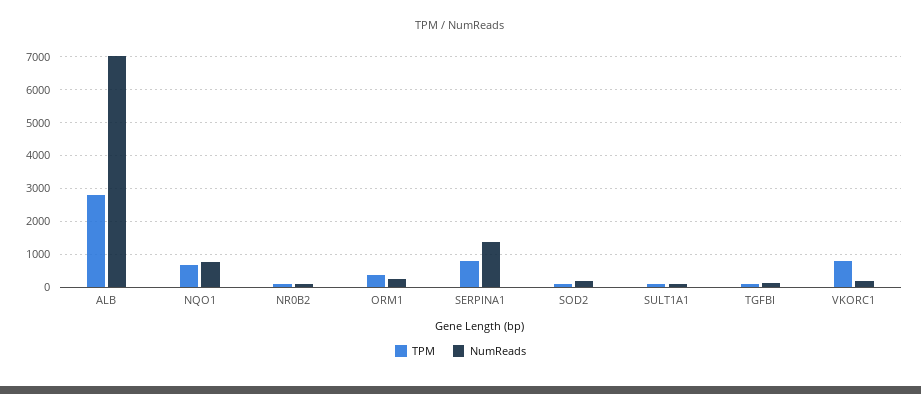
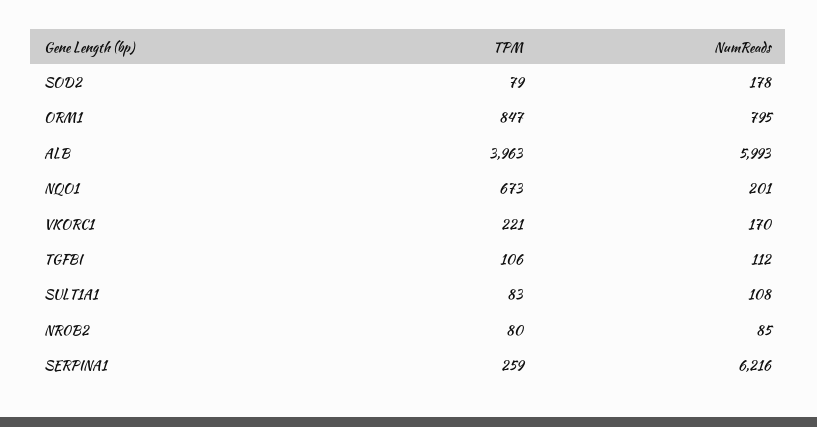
  {
    "TPM": {
-     "ALB": 2800,
+     "ALB": 3963,
      "NQO1": 673,
      "NR0B2": 80,
-     "ORM1": 400,
+     "ORM1": 847,
-     "SERPINA1": 800,
+     "SERPINA1": 259,
      "SOD2": 79,
      "SULT1A1": 83,
      "TGFBI": 106,
-     "VKORC1": 800
+     "VKORC1": 221
    },
    "NumReads": {
-     "ALB": 7000,
+     "ALB": 5993,
-     "NQO1": 800,
+     "NQO1": 201,
      "NR0B2": 85,
-     "ORM1": 200,
+     "ORM1": 795,
-     "SERPINA1": 1400,
+     "SERPINA1": 6216,
      "SOD2": 178,
      "SULT1A1": 108,
      "TGFBI": 112,
      "VKORC1": 170
    }
  }

